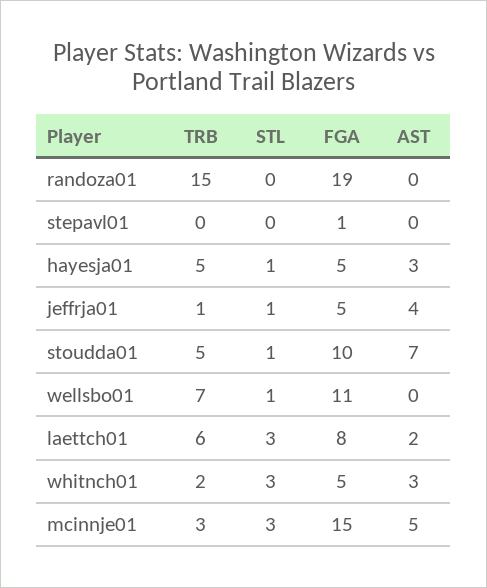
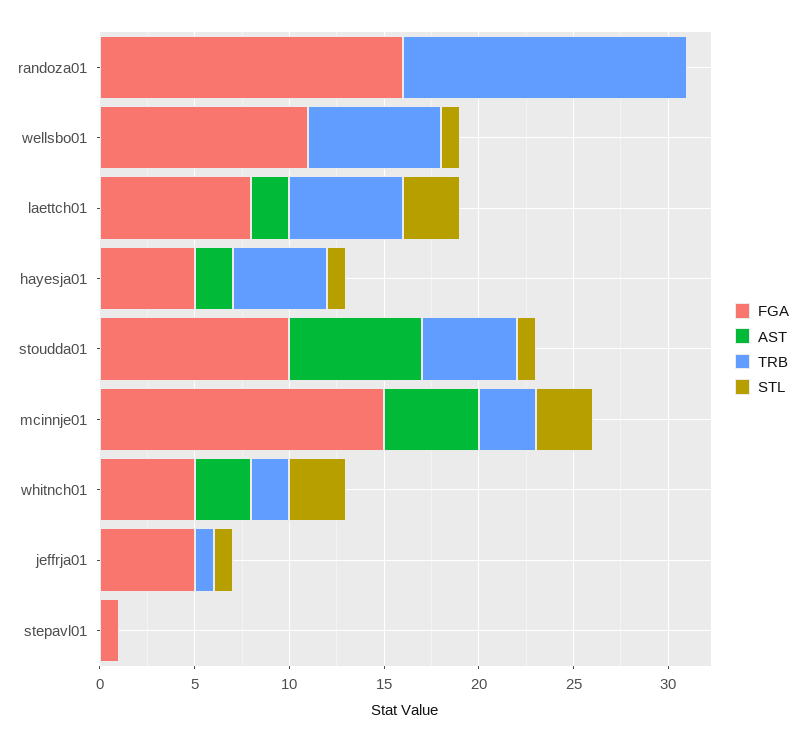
  {
    "TRB": {
      "randoza01": 15,
      "stepavl01": 0,
      "hayesja01": 5,
      "jeffrja01": 1,
      "stoudda01": 5,
      "wellsbo01": 7,
      "laettch01": 6,
      "whitnch01": 2,
      "mcinnje01": 3
    },
    "STL": {
      "randoza01": 0,
      "stepavl01": 0,
      "hayesja01": 1,
      "jeffrja01": 1,
      "stoudda01": 1,
      "wellsbo01": 1,
      "laettch01": 3,
      "whitnch01": 3,
      "mcinnje01": 3
    },
    "FGA": {
-     "randoza01": 19,
+     "randoza01": 16,
      "stepavl01": 1,
      "hayesja01": 5,
      "jeffrja01": 5,
      "stoudda01": 10,
      "wellsbo01": 11,
      "laettch01": 8,
      "whitnch01": 5,
      "mcinnje01": 15
    },
    "AST": {
      "randoza01": 0,
      "stepavl01": 0,
-     "hayesja01": 3,
+     "hayesja01": 2,
-     "jeffrja01": 4,
+     "jeffrja01": 0,
      "stoudda01": 7,
      "wellsbo01": 0,
      "laettch01": 2,
      "whitnch01": 3,
      "mcinnje01": 5
    }
  }

